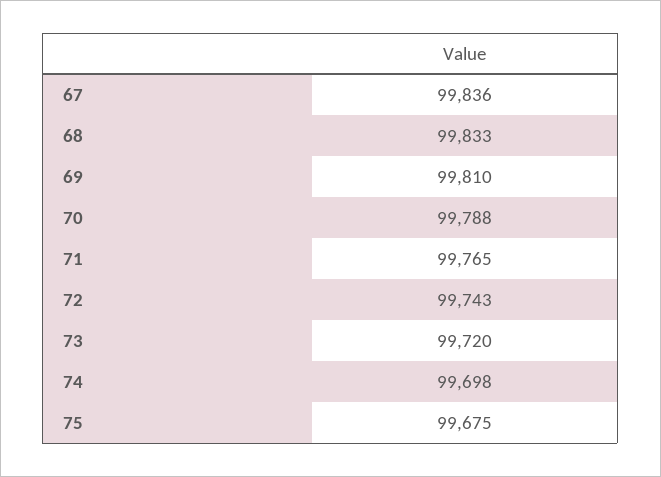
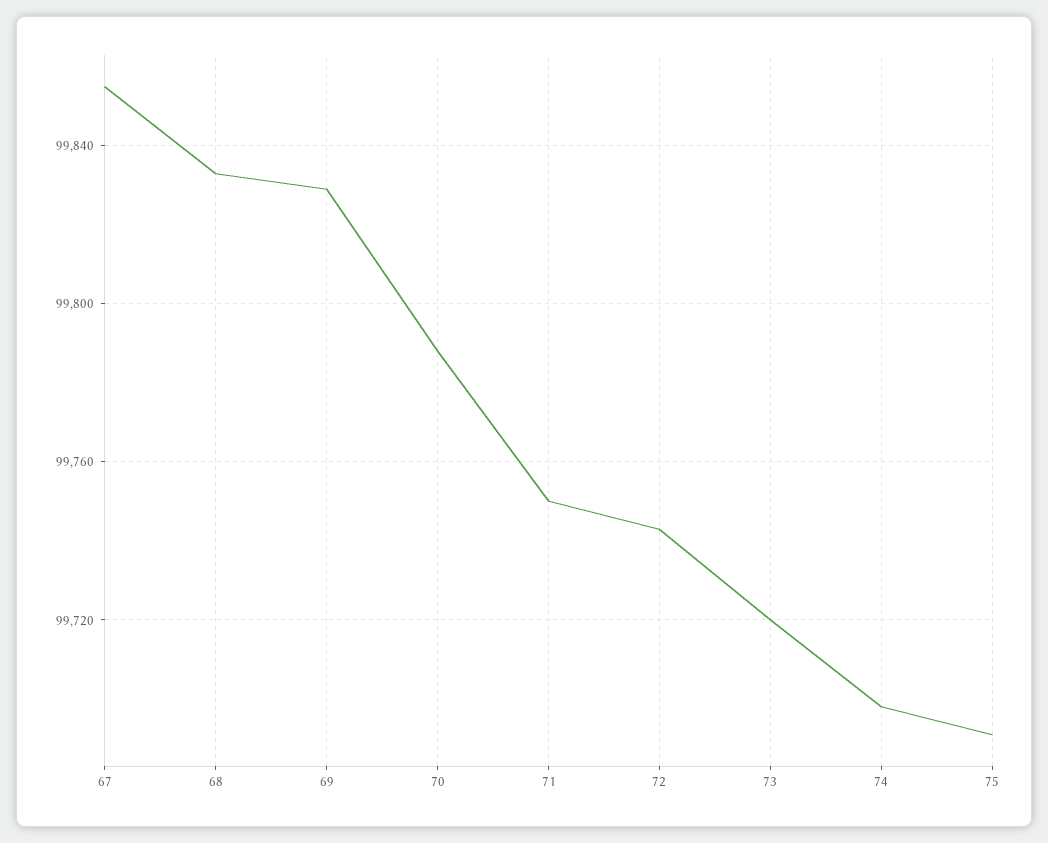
  {
-   "67": 99836,
+   "67": 99855,
    "68": 99833,
-   "69": 99810,
+   "69": 99830,
    "70": 99788,
-   "71": 99765,
+   "71": 99750,
    "72": 99743,
    "73": 99720,
    "74": 99698,
-   "75": 99675
+   "75": 99690
  }

